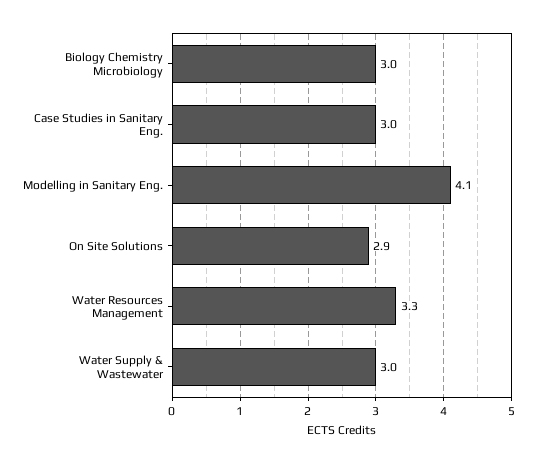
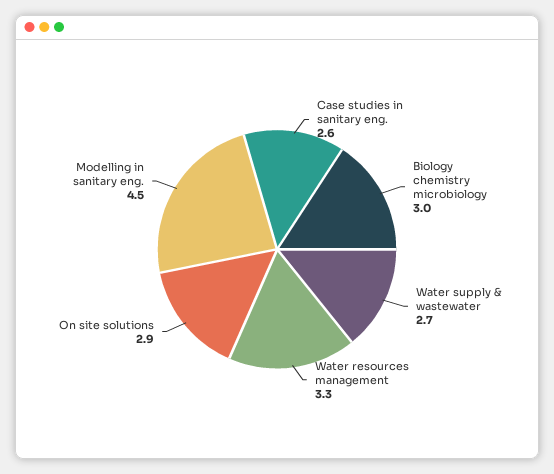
  {
    "Biology Chemistry Microbiology": 3,
-   "Case Studies in Sanitary Eng.": 3,
+   "Case Studies in Sanitary Eng.": 2.6,
-   "Modelling in Sanitary Eng.": 4.1,
+   "Modelling in Sanitary Eng.": 4.5,
    "On Site Solutions": 2.9,
    "Water Resources Management": 3.3,
-   "Water Supply & Wastewater": 3
+   "Water Supply & Wastewater": 2.7
  }

